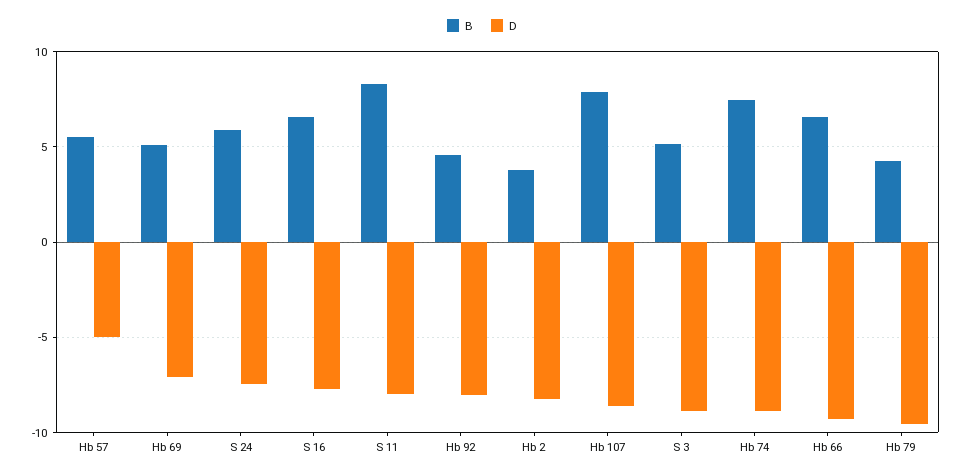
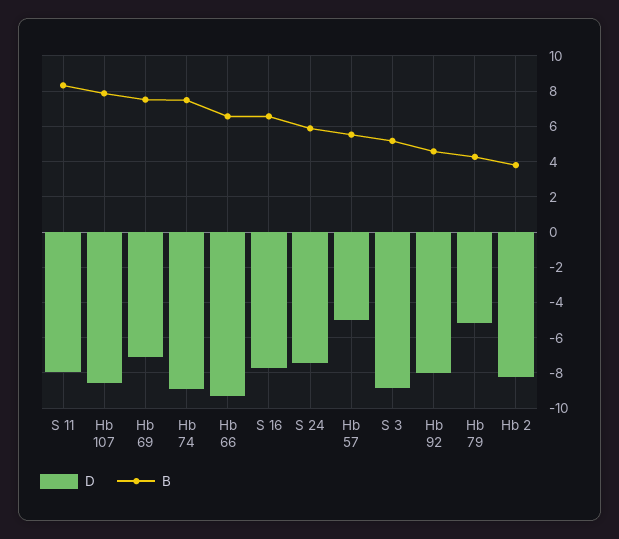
  {
    "B": {
      "Hb 57": 5.5,
-     "Hb 69": 5,
+     "Hb 69": 7.5,
      "S 24": 6,
      "S 16": 6.5,
      "S 11": 8.5,
      "Hb 92": 4.5,
      "Hb 2": 4,
      "Hb 107": 8,
      "S 3": 5,
      "Hb 74": 7.5,
      "Hb 66": 6.5,
      "Hb 79": 4.5
    },
    "D": {
      "Hb 57": -5,
      "Hb 69": -7,
      "S 24": -7.5,
      "S 16": -7.5,
      "S 11": -8,
      "Hb 92": -8,
      "Hb 2": -8,
      "Hb 107": -8.5,
      "S 3": -9,
      "Hb 74": -9,
      "Hb 66": -9.5,
-     "Hb 79": -9.5
+     "Hb 79": -5
    }
  }

